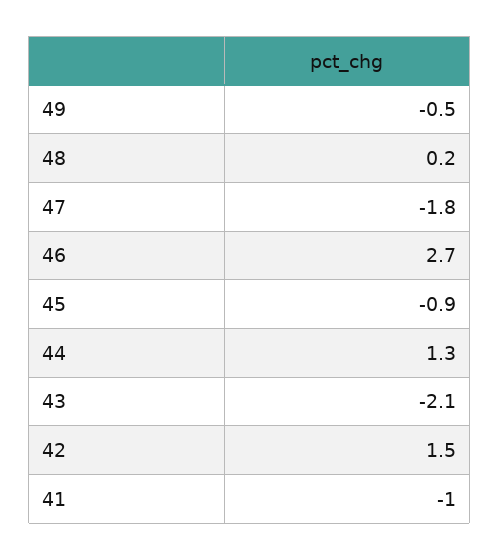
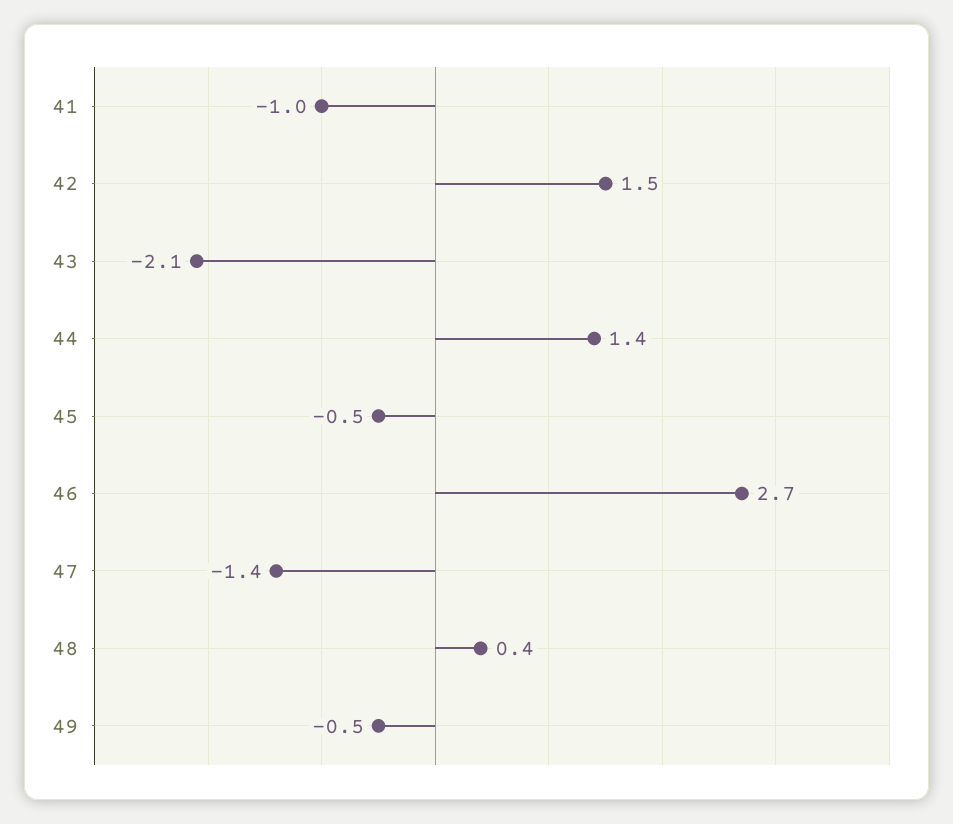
  {
    "49": -0.5,
-   "48": 0.2,
+   "48": 0.4,
-   "47": -1.8,
+   "47": -1.4,
    "46": 2.7,
-   "45": -0.9,
+   "45": -0.5,
-   "44": 1.3,
+   "44": 1.4,
    "43": -2.1,
    "42": 1.5,
    "41": -1
  }

